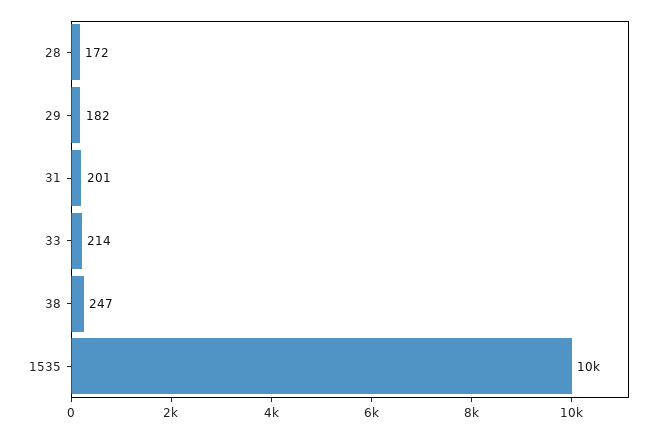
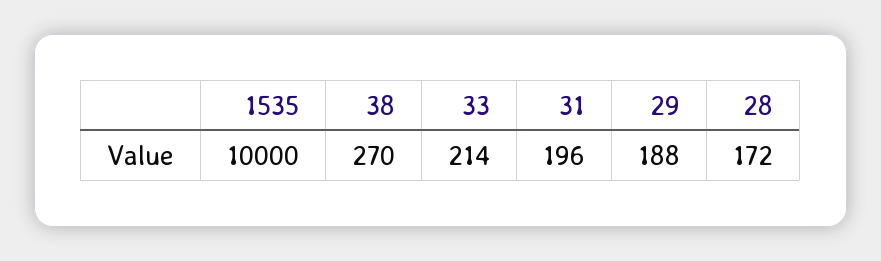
  {
    "28": 172,
-   "29": 182,
+   "29": 188,
-   "31": 201,
+   "31": 196,
    "33": 214,
-   "38": 247,
+   "38": 270,
    "1535": 10000
  }

